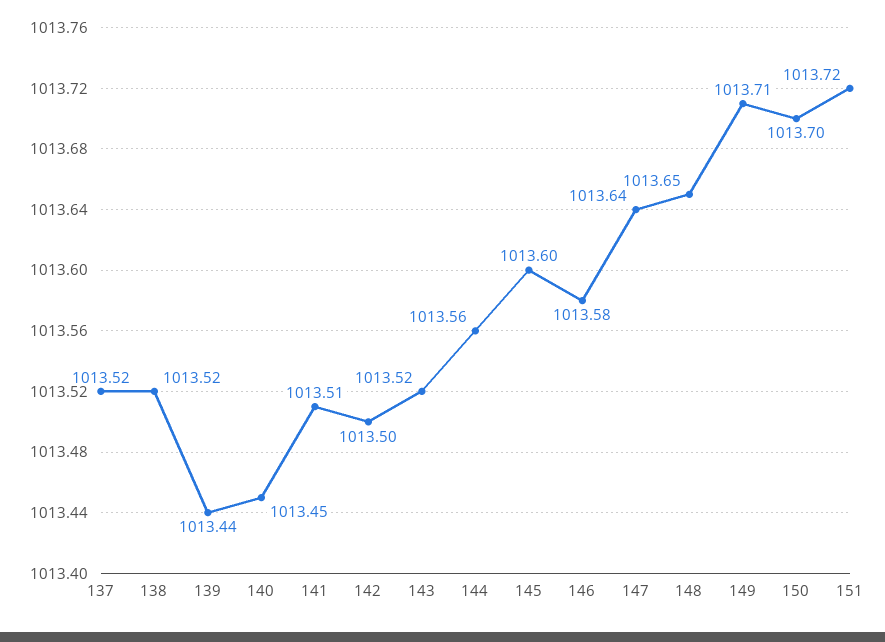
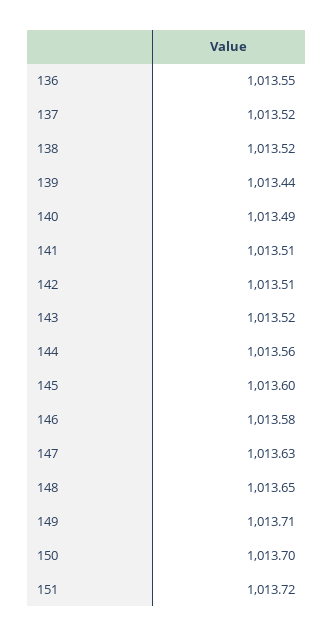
  {
    "137": 1013.52,
    "138": 1013.52,
    "139": 1013.44,
-   "140": 1013.45,
+   "140": 1013.49,
    "141": 1013.51,
-   "142": 1013.5,
+   "142": 1013.51,
    "143": 1013.52,
    "144": 1013.56,
    "145": 1013.6,
    "146": 1013.58,
-   "147": 1013.64,
+   "147": 1013.63,
    "148": 1013.65,
    "149": 1013.71,
    "150": 1013.7,
-   "151": 1013.72
+   "151": 1013.72,
+   "136": 1013.55
  }

